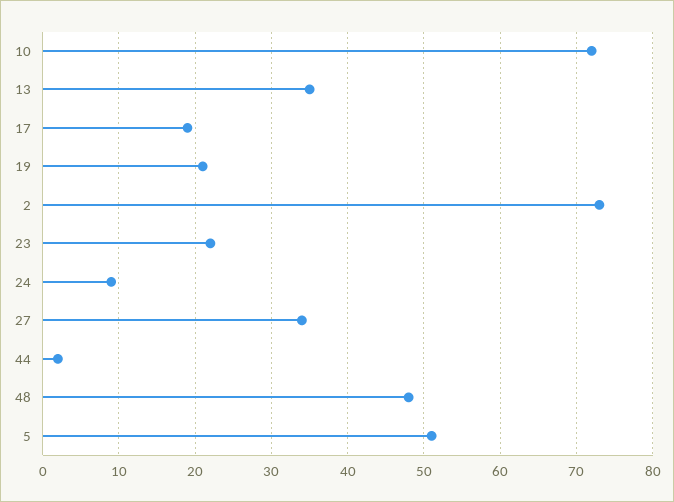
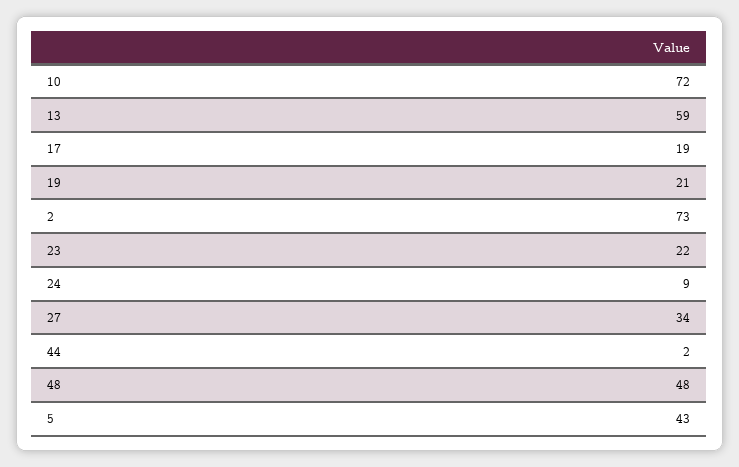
  {
    "10": 72,
-   "13": 35,
+   "13": 59,
    "17": 19,
    "19": 21,
    "2": 73,
    "23": 22,
    "24": 9,
    "27": 34,
    "44": 2,
    "48": 48,
-   "5": 51
+   "5": 43
  }

